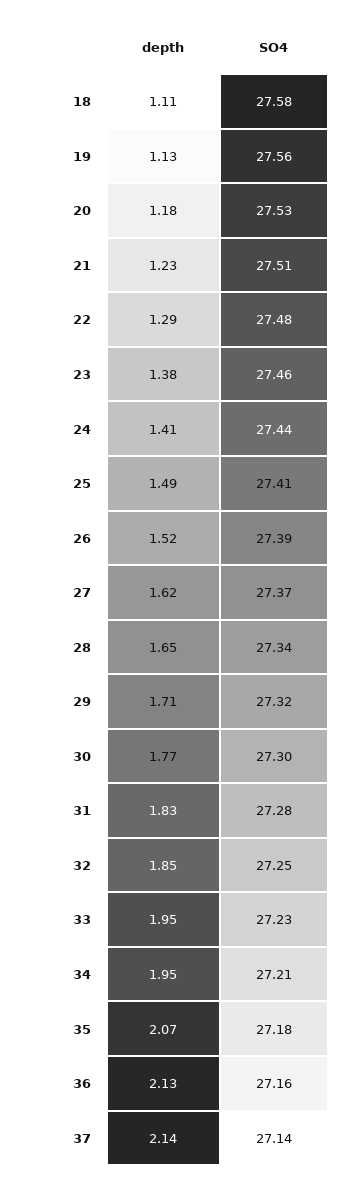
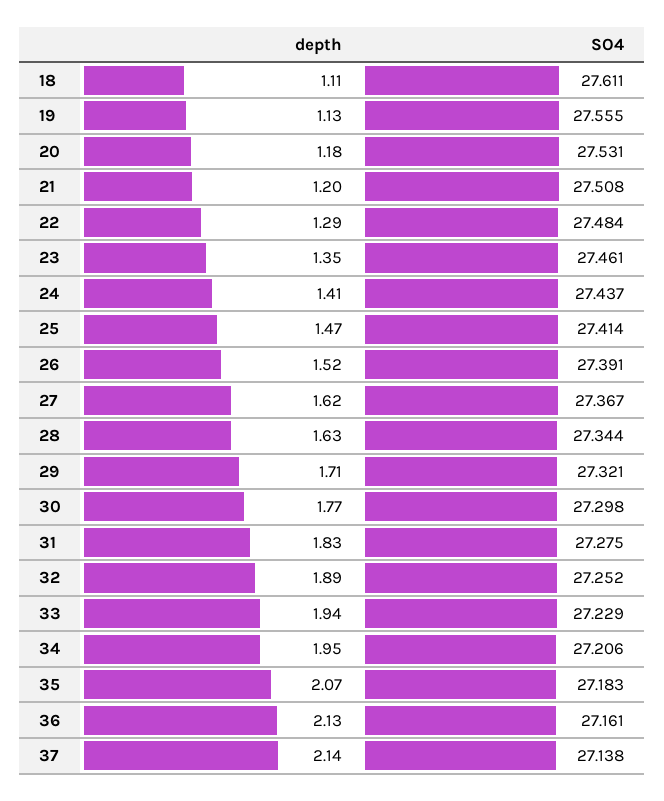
  {
    "depth": {
      "18": 1.11,
      "19": 1.13,
      "20": 1.18,
-     "21": 1.23,
+     "21": 1.2,
      "22": 1.29,
-     "23": 1.38,
+     "23": 1.35,
      "24": 1.41,
-     "25": 1.49,
+     "25": 1.47,
      "26": 1.52,
      "27": 1.62,
-     "28": 1.65,
+     "28": 1.63,
      "29": 1.71,
      "30": 1.77,
      "31": 1.83,
-     "32": 1.85,
+     "32": 1.89,
-     "33": 1.95,
+     "33": 1.94,
      "34": 1.95,
      "35": 2.07,
      "36": 2.13,
      "37": 2.14
    },
    "SO4": {
-     "18": 27.58,
+     "18": 27.611,
      "19": 27.555,
      "20": 27.531,
      "21": 27.508,
      "22": 27.484,
      "23": 27.461,
      "24": 27.437,
      "25": 27.414,
      "26": 27.391,
      "27": 27.367,
      "28": 27.344,
      "29": 27.321,
      "30": 27.298,
      "31": 27.275,
      "32": 27.252,
      "33": 27.229,
      "34": 27.206,
      "35": 27.183,
      "36": 27.161,
      "37": 27.138
    }
  }

